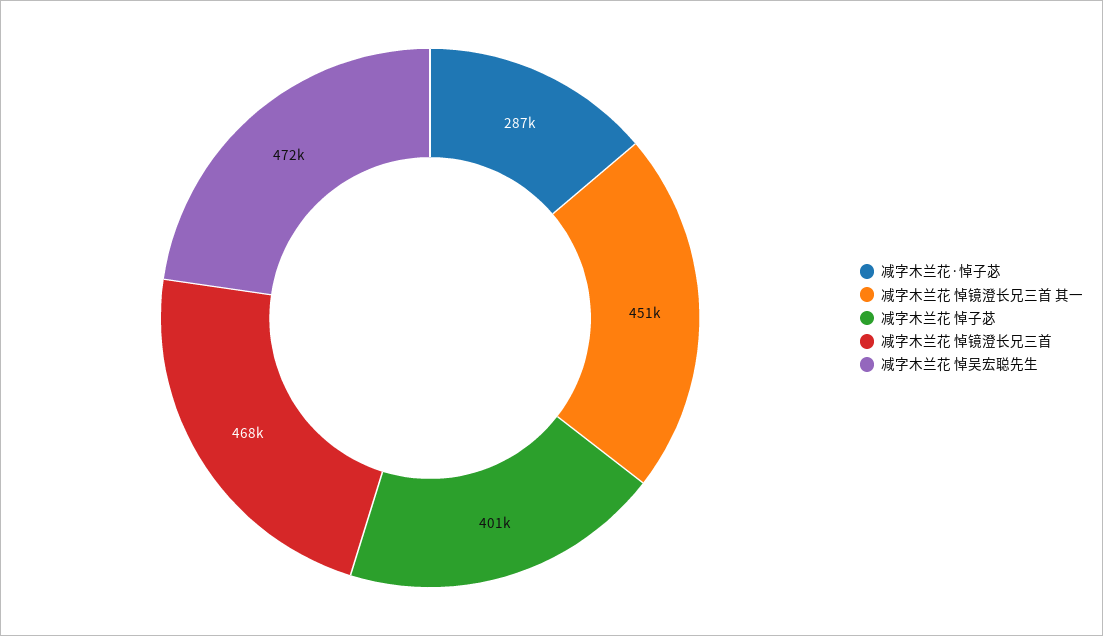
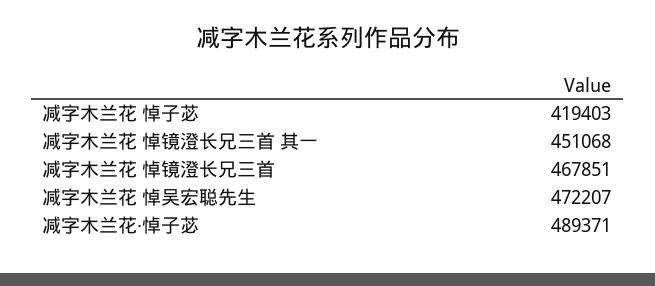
  {
-   "减字木兰花·悼子苾": 287000,
+   "减字木兰花·悼子苾": 489371,
    "减字木兰花 悼镜澄长兄三首 其一": 451068,
-   "减字木兰花 悼子苾": 401000,
+   "减字木兰花 悼子苾": 419403,
    "减字木兰花 悼镜澄长兄三首": 467851,
    "减字木兰花 悼吴宏聪先生": 472207
  }

